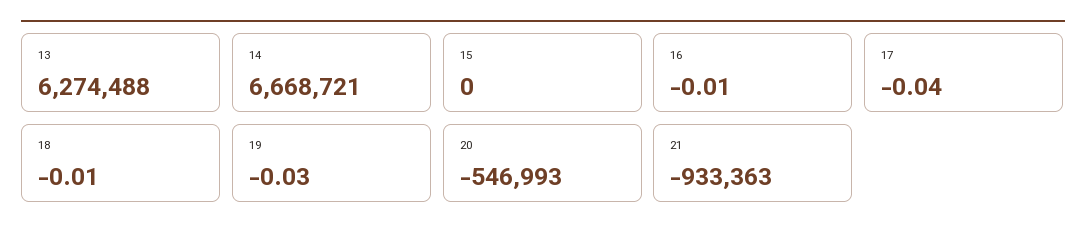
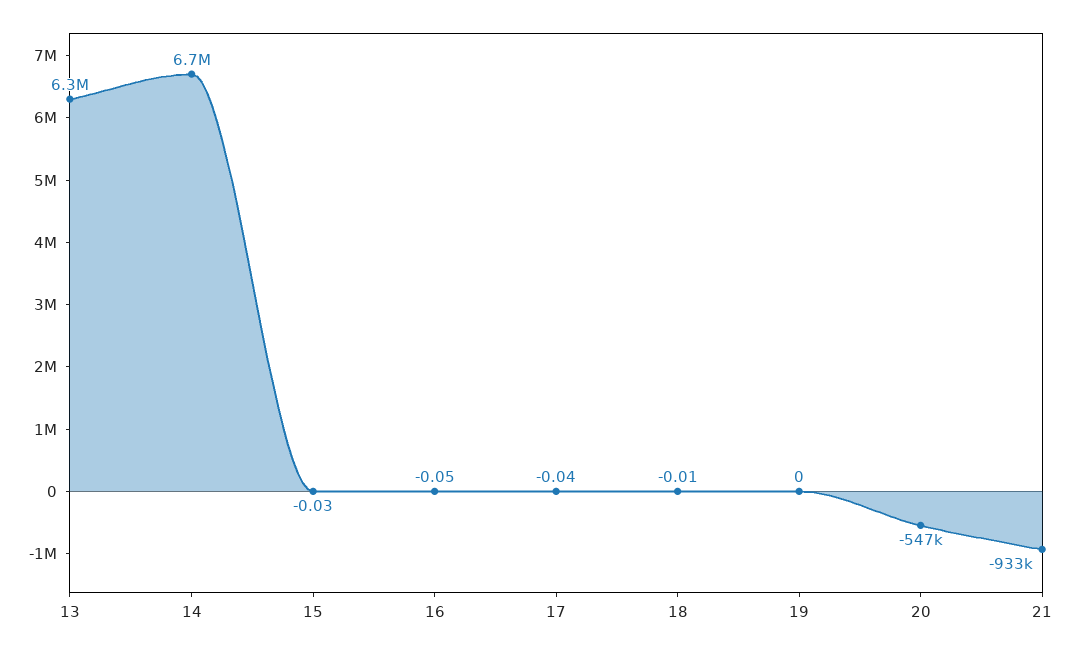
  {
    "13": 6274488,
    "14": 6668721,
-   "15": 0,
+   "15": -0.03,
-   "16": -0.01,
+   "16": -0.05,
    "17": -0.04,
    "18": -0.01,
-   "19": -0.03,
+   "19": 0,
    "20": -546993,
    "21": -933363
  }

